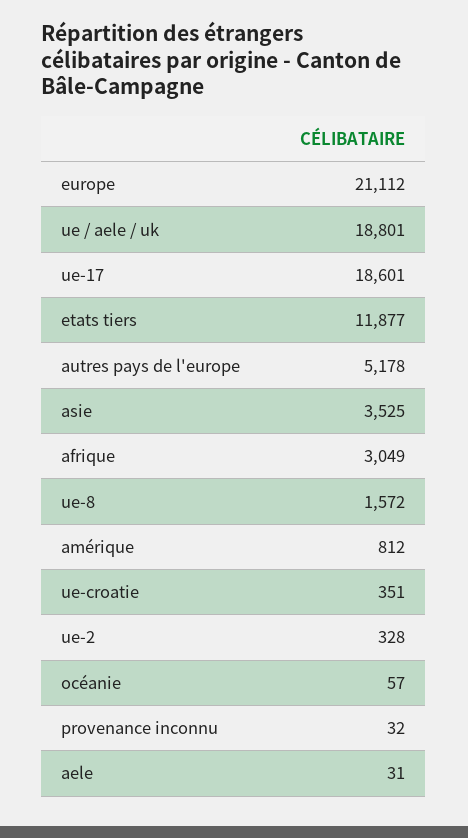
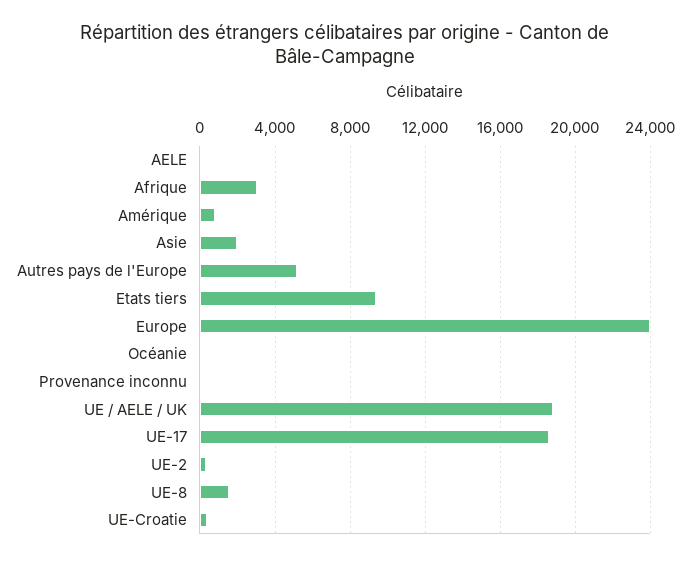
  {
-   "europe": 21112,
+   "europe": 24000,
    "ue / aele / uk": 18801,
    "ue-17": 18601,
-   "etats tiers": 11877,
+   "etats tiers": 9500,
    "autres pays de l'europe": 5178,
-   "asie": 3525,
+   "asie": 2000,
    "afrique": 3049,
    "ue-8": 1572,
    "amérique": 812,
    "ue-croatie": 351,
    "ue-2": 328,
    "océanie": 57,
    "provenance inconnu": 32,
    "aele": 31
  }

